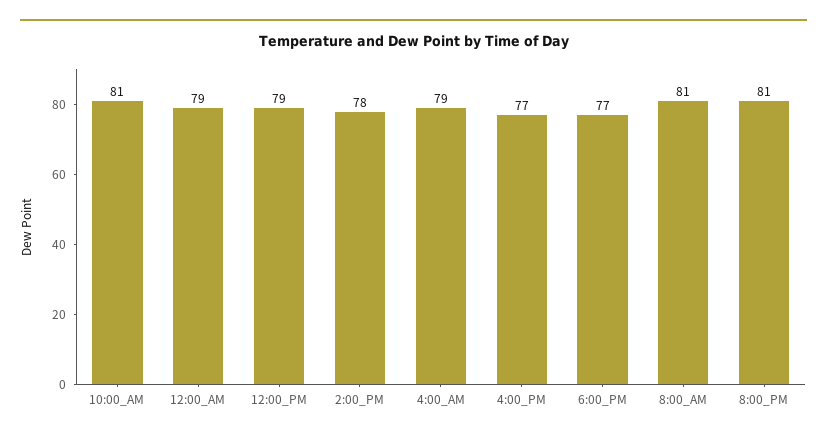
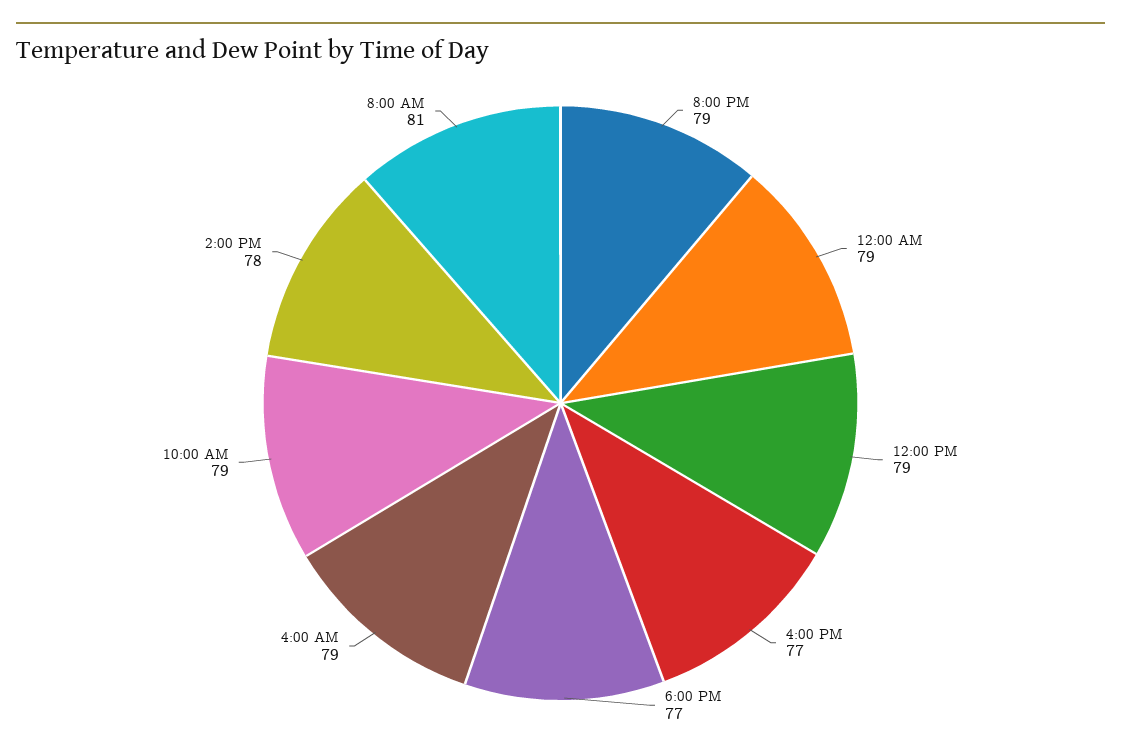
  {
-   "10:00_AM": 81,
+   "10:00_AM": 79,
    "12:00_AM": 79,
    "12:00_PM": 79,
    "2:00_PM": 78,
    "4:00_AM": 79,
    "4:00_PM": 77,
    "6:00_PM": 77,
    "8:00_AM": 81,
-   "8:00_PM": 81
+   "8:00_PM": 79
  }

